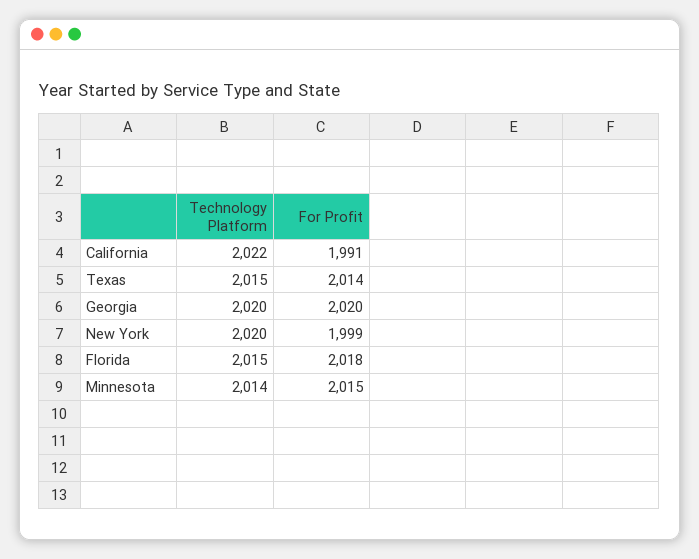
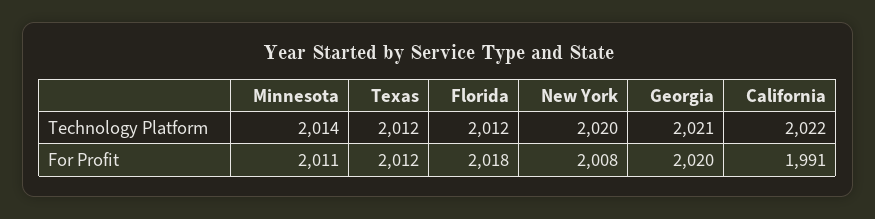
  {
    "Technology Platform": {
      "California": 2022,
-     "Texas": 2015,
+     "Texas": 2012,
-     "Georgia": 2020,
+     "Georgia": 2021,
      "New York": 2020,
-     "Florida": 2015,
+     "Florida": 2012,
      "Minnesota": 2014
    },
    "For Profit": {
      "California": 1991,
-     "Texas": 2014,
+     "Texas": 2012,
      "Georgia": 2020,
-     "New York": 1999,
+     "New York": 2008,
      "Florida": 2018,
-     "Minnesota": 2015
+     "Minnesota": 2011
    }
  }

